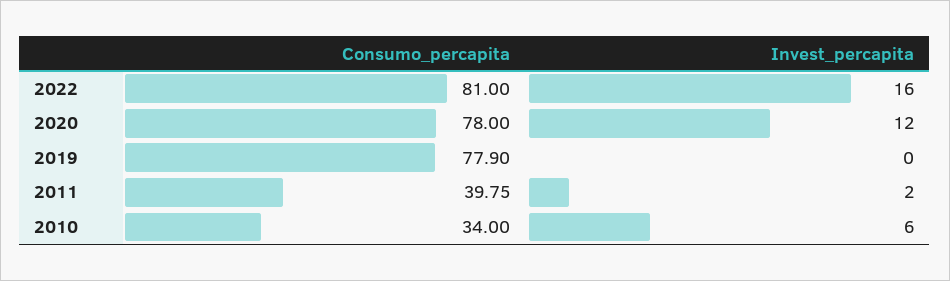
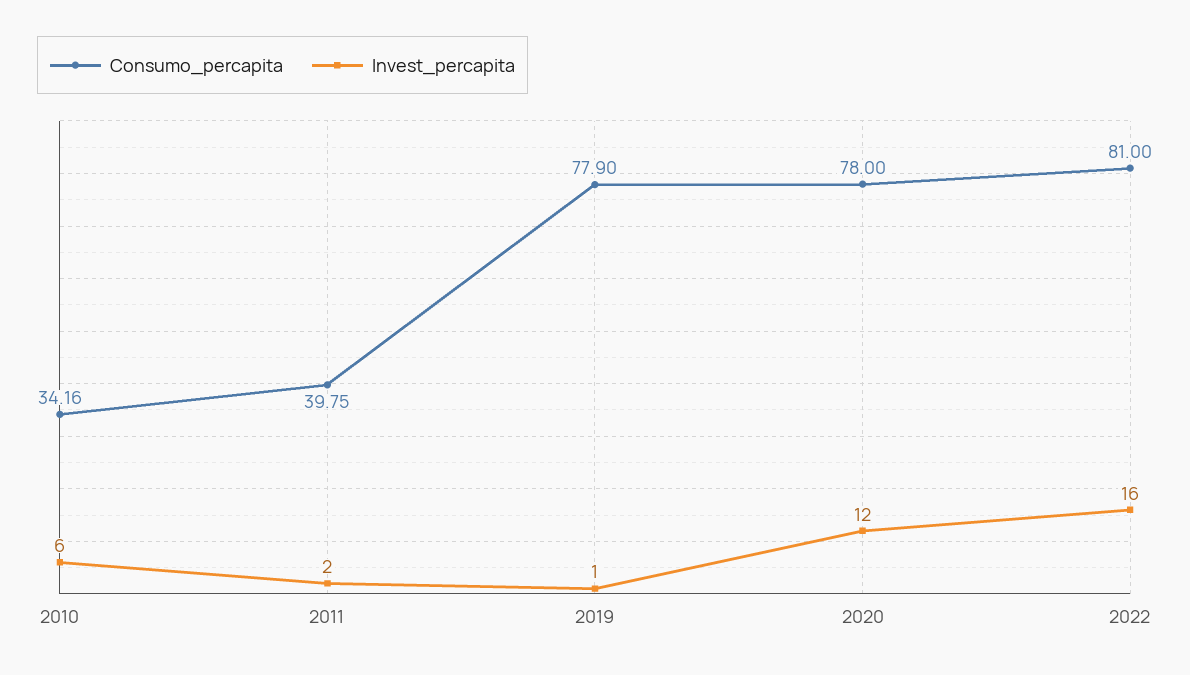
  {
    "Consumo_percapita": {
      "2022": 81,
      "2020": 78,
      "2019": 77.9,
      "2011": 39.75,
-     "2010": 34
+     "2010": 34.16
    },
    "Invest_percapita": {
      "2022": 16,
      "2020": 12,
-     "2019": 0,
+     "2019": 1,
      "2011": 2,
      "2010": 6
    }
  }

